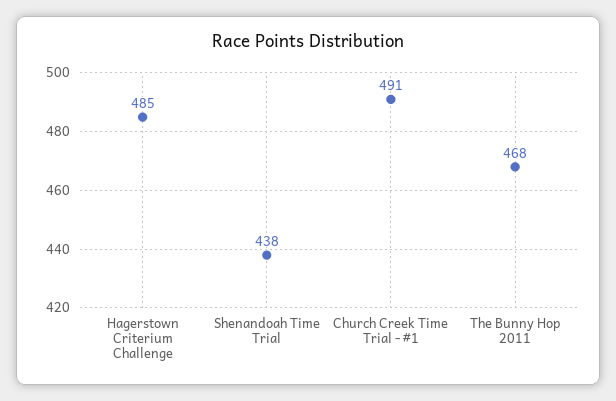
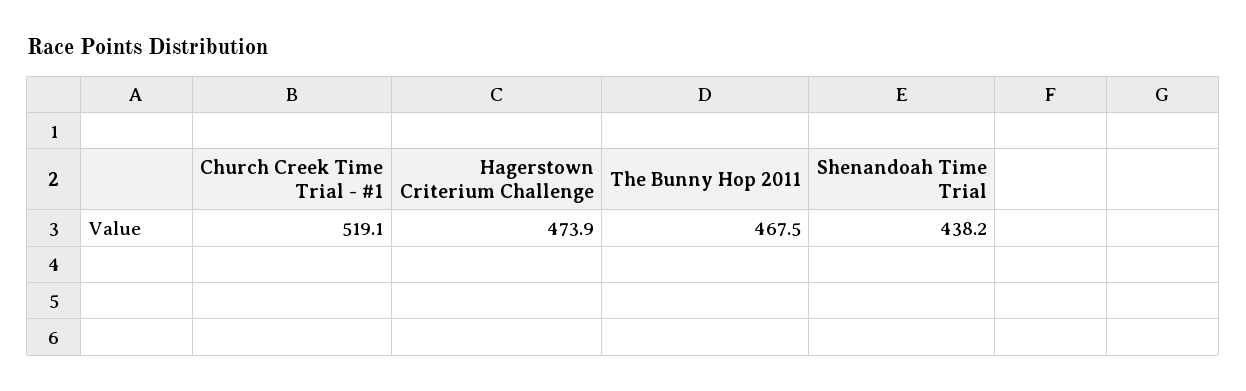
  {
-   "Hagerstown Criterium Challenge": 485,
+   "Hagerstown Criterium Challenge": 473.9,
    "Shenandoah Time Trial": 438.2,
-   "Church Creek Time Trial - #1": 491,
+   "Church Creek Time Trial - #1": 519.1,
    "The Bunny Hop 2011": 467.5
  }

